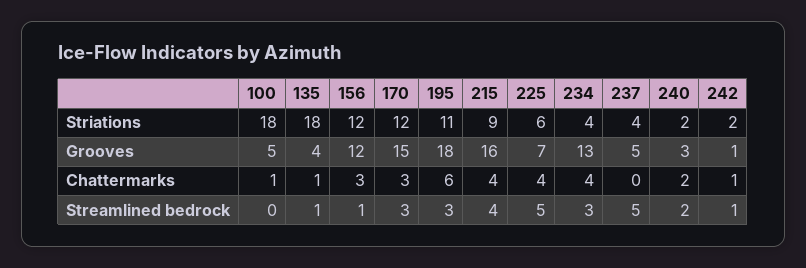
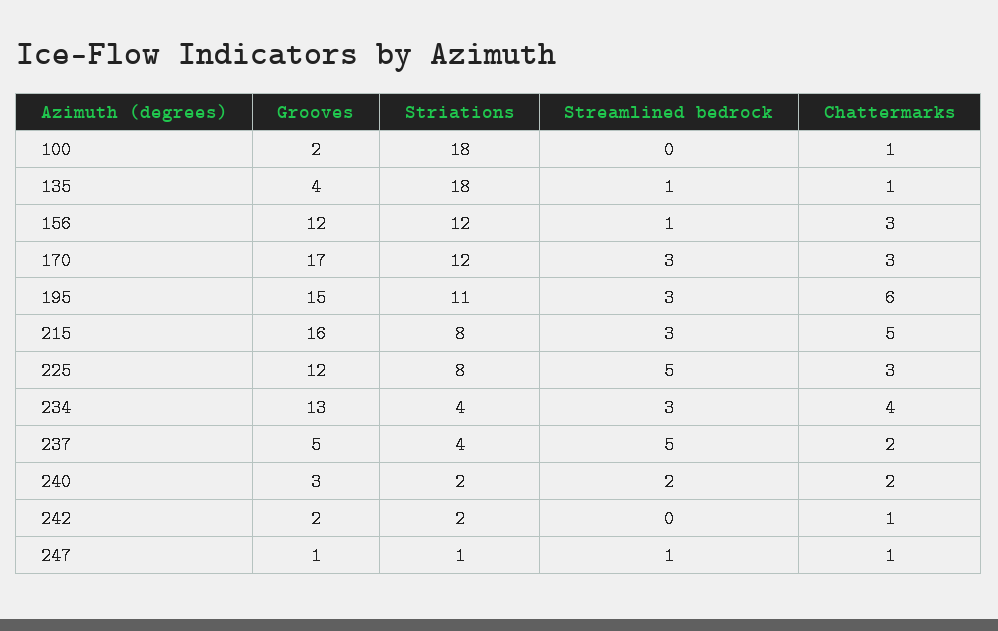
  {
    "100": {
      "Striations": 18,
-     "Grooves": 5,
+     "Grooves": 2,
      "Chattermarks": 1,
      "Streamlined bedrock": 0
    },
    "135": {
      "Striations": 18,
      "Grooves": 4,
      "Chattermarks": 1,
      "Streamlined bedrock": 1
    },
    "156": {
      "Striations": 12,
      "Grooves": 12,
      "Chattermarks": 3,
      "Streamlined bedrock": 1
    },
    "170": {
      "Striations": 12,
-     "Grooves": 15,
+     "Grooves": 17,
      "Chattermarks": 3,
      "Streamlined bedrock": 3
    },
    "195": {
      "Striations": 11,
-     "Grooves": 18,
+     "Grooves": 15,
      "Chattermarks": 6,
      "Streamlined bedrock": 3
    },
    "215": {
-     "Striations": 9,
+     "Striations": 8,
      "Grooves": 16,
-     "Chattermarks": 4,
+     "Chattermarks": 5,
-     "Streamlined bedrock": 4
+     "Streamlined bedrock": 3
    },
    "225": {
-     "Striations": 6,
+     "Striations": 8,
-     "Grooves": 7,
+     "Grooves": 12,
-     "Chattermarks": 4,
+     "Chattermarks": 3,
      "Streamlined bedrock": 5
    },
    "234": {
      "Striations": 4,
      "Grooves": 13,
      "Chattermarks": 4,
      "Streamlined bedrock": 3
    },
    "237": {
      "Striations": 4,
      "Grooves": 5,
-     "Chattermarks": 0,
+     "Chattermarks": 2,
      "Streamlined bedrock": 5
    },
    "240": {
      "Striations": 2,
      "Grooves": 3,
      "Chattermarks": 2,
      "Streamlined bedrock": 2
    },
    "242": {
      "Striations": 2,
-     "Grooves": 1,
+     "Grooves": 2,
      "Chattermarks": 1,
-     "Streamlined bedrock": 1
+     "Streamlined bedrock": 0
-   }
+   },
+   "247": {
+     "Grooves": 1,
+     "Striations": 1,
+     "Streamlined bedrock": 1,
+     "Chattermarks": 1
+   }
  }

